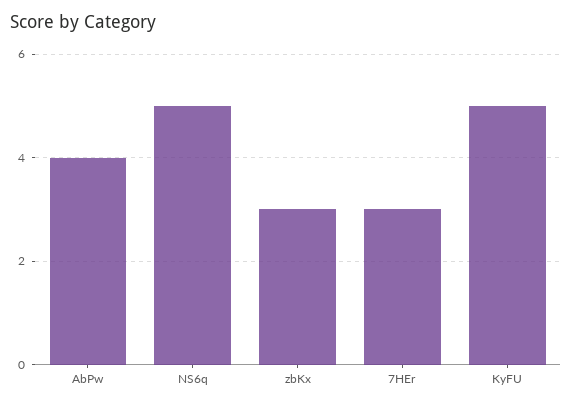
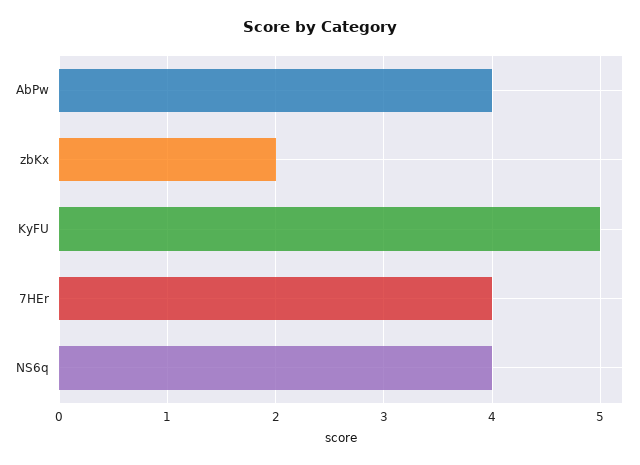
  {
    "AbPw": 4,
-   "NS6q": 5,
+   "NS6q": 4,
-   "zbKx": 3,
+   "zbKx": 2,
-   "7HEr": 3,
+   "7HEr": 4,
    "KyFU": 5
  }

